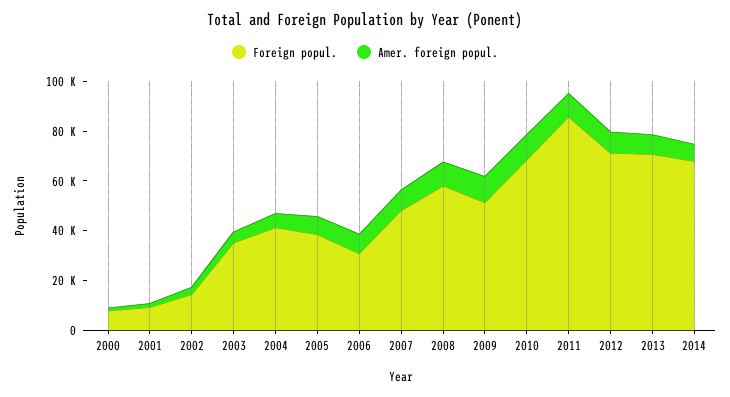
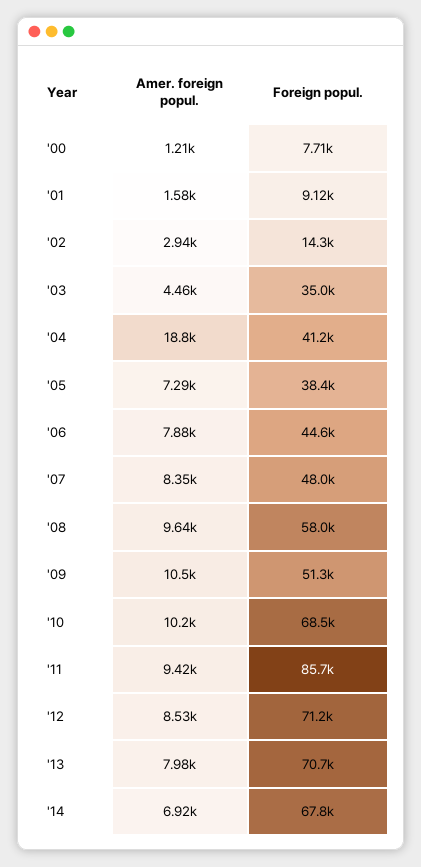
  {
    "Foreign popul.": {
      "2000": 7710,
      "2001": 9120,
      "2002": 14300,
      "2003": 35000,
      "2004": 41200,
      "2005": 38400,
-     "2006": 30000,
+     "2006": 44600,
      "2007": 48000,
      "2008": 58000,
      "2009": 51300,
      "2010": 68500,
      "2011": 85700,
      "2012": 71200,
      "2013": 70700,
      "2014": 67800
    },
    "Amer. foreign popul.": {
      "2000": 1210,
      "2001": 1580,
      "2002": 2940,
      "2003": 4460,
-     "2004": 5000,
+     "2004": 18800,
      "2005": 7290,
      "2006": 7880,
      "2007": 8350,
      "2008": 9640,
      "2009": 10500,
      "2010": 10200,
      "2011": 9420,
      "2012": 8530,
      "2013": 7980,
      "2014": 6920
    }
  }

